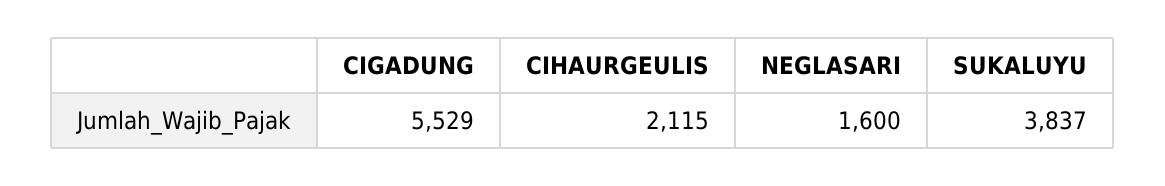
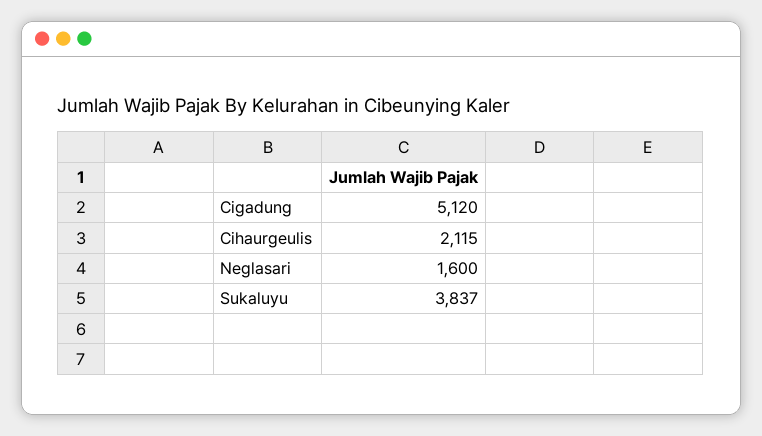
  {
-   "CIGADUNG": 5529,
+   "CIGADUNG": 5120,
    "CIHAURGEULIS": 2115,
    "NEGLASARI": 1600,
    "SUKALUYU": 3837
  }

